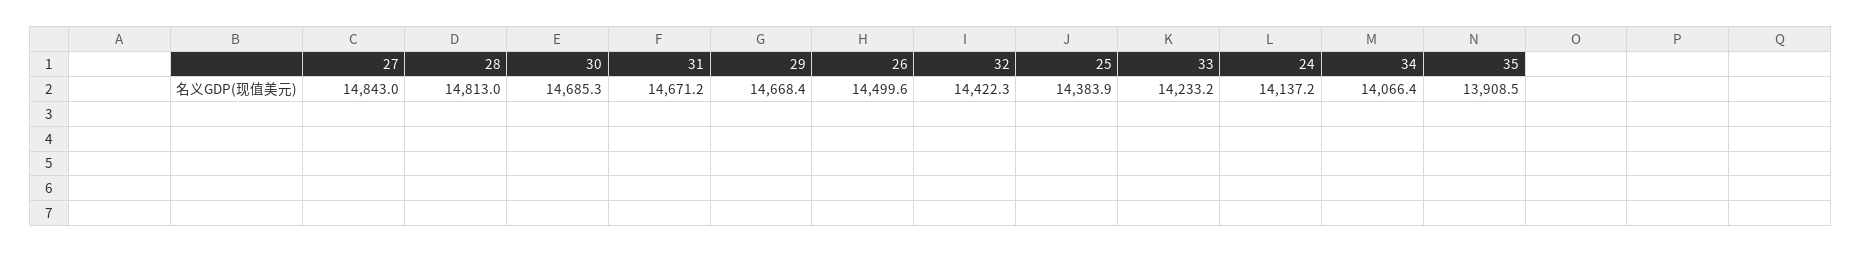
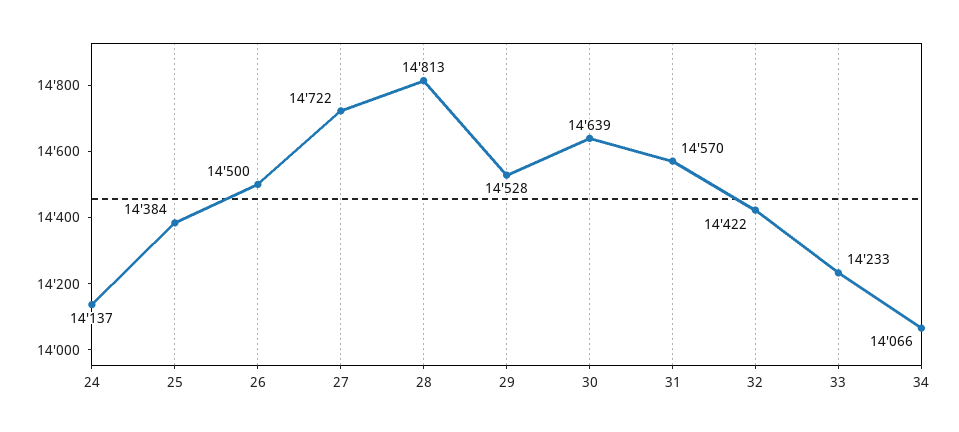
  {
-   "27": 14843,
+   "27": 14722,
    "28": 14813,
-   "30": 14685.3,
+   "30": 14639,
-   "31": 14671.2,
+   "31": 14570,
-   "29": 14668.4,
+   "29": 14528,
    "26": 14499.6,
    "32": 14422.3,
    "25": 14383.9,
    "33": 14233.2,
    "24": 14137.2,
-   "34": 14066.4,
+   "34": 14066.4
-   "35": 13908.5
  }

